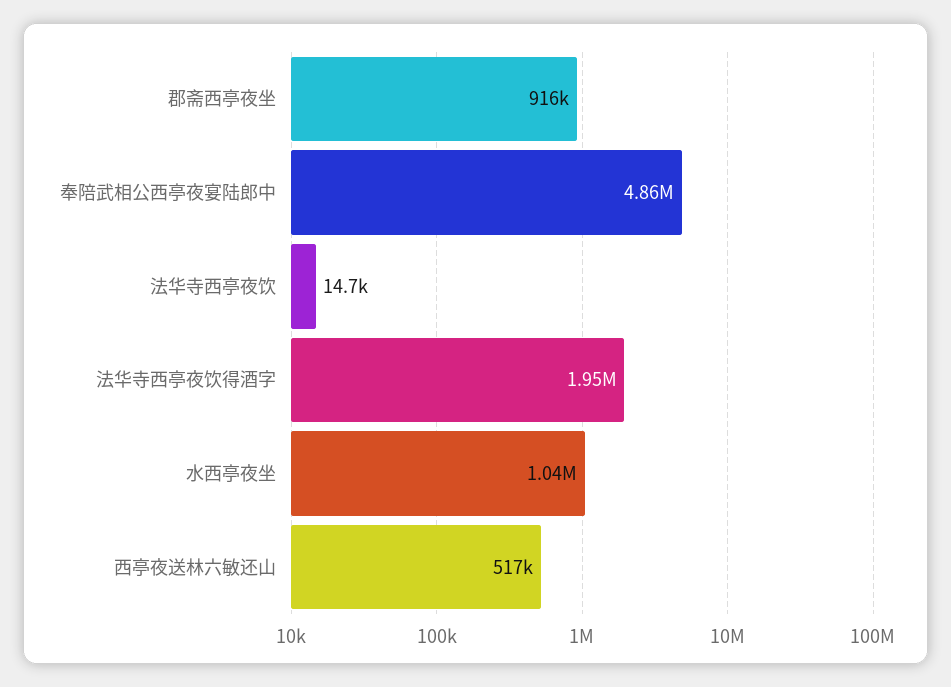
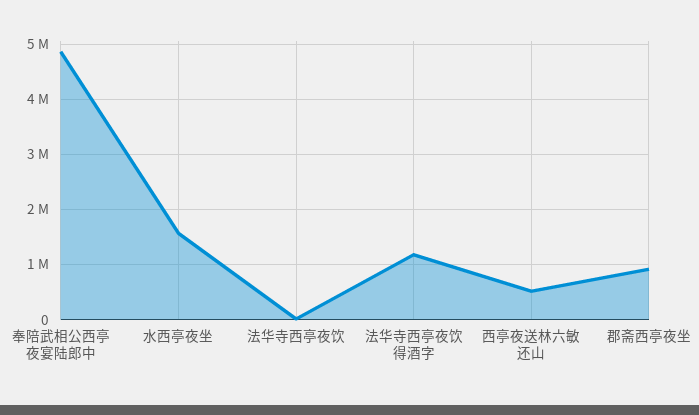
  {
    "郡斋西亭夜坐": 916000,
    "奉陪武相公西亭夜宴陆郎中": 4860000,
    "法华寺西亭夜饮": 14700,
-   "法华寺西亭夜饮得酒字": 1950000,
+   "法华寺西亭夜饮得酒字": 1200000,
-   "水西亭夜坐": 1040000,
+   "水西亭夜坐": 1600000,
    "西亭夜送林六敏还山": 517000
  }

